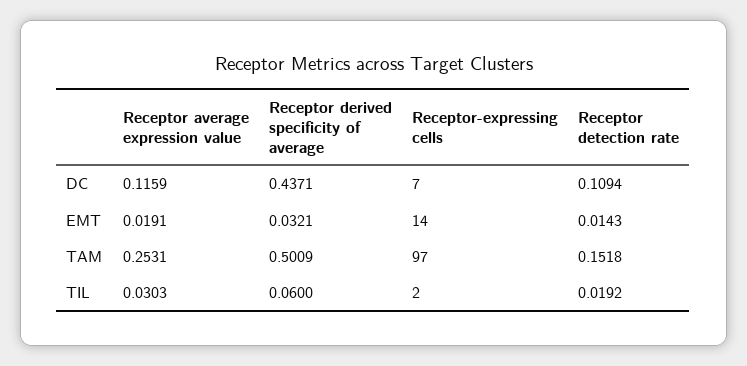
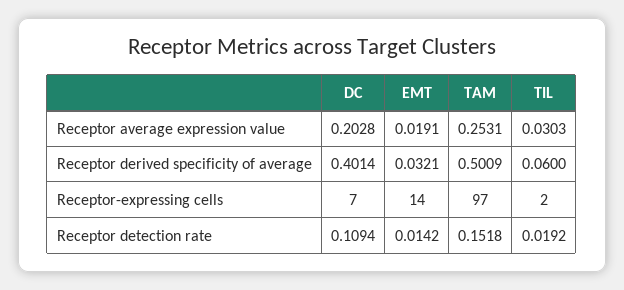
  {
    "Receptor average expression value": {
-     "DC": 0.1159,
+     "DC": 0.2028,
      "EMT": 0.0191,
      "TAM": 0.2531,
      "TIL": 0.0303
    },
    "Receptor derived specificity of average": {
-     "DC": 0.4371,
+     "DC": 0.4014,
      "EMT": 0.0321,
      "TAM": 0.5009,
      "TIL": 0.06
    },
    "Receptor-expressing cells": {
      "DC": 7,
      "EMT": 14,
      "TAM": 97,
      "TIL": 2
    },
    "Receptor detection rate": {
      "DC": 0.1094,
-     "EMT": 0.0143,
+     "EMT": 0.0142,
      "TAM": 0.1518,
      "TIL": 0.0192
    }
  }

